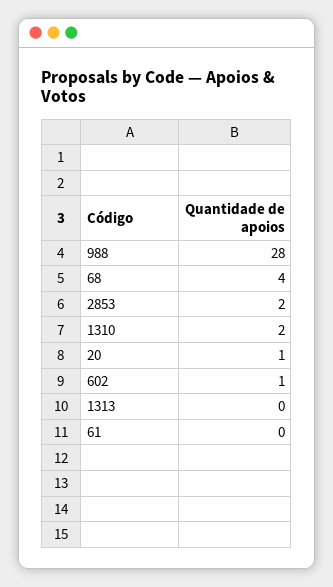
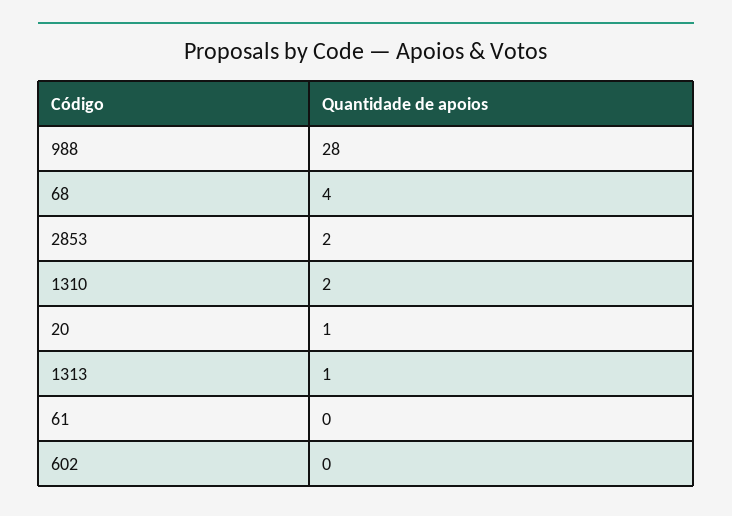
  {
    "988": 28,
    "68": 4,
    "2853": 2,
    "1310": 2,
    "20": 1,
-   "602": 1,
+   "602": 0,
-   "1313": 0,
+   "1313": 1,
    "61": 0
  }

